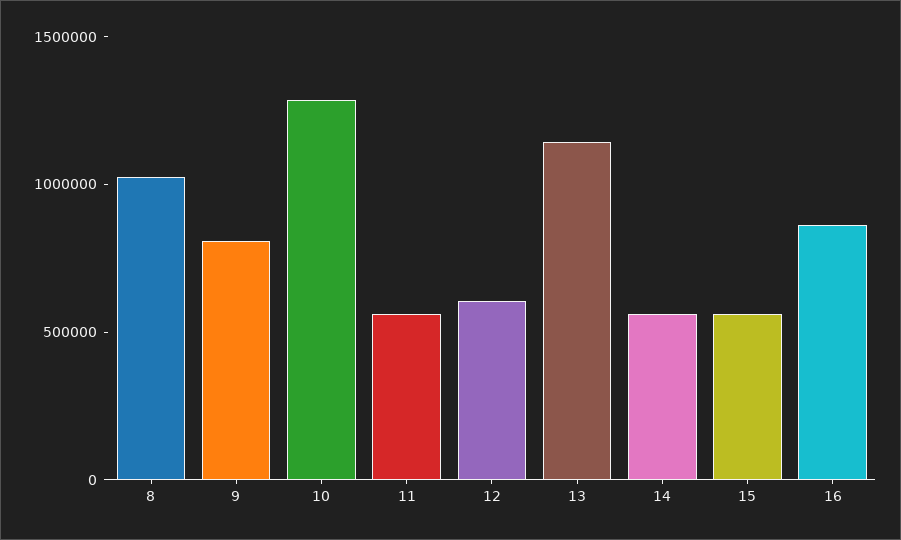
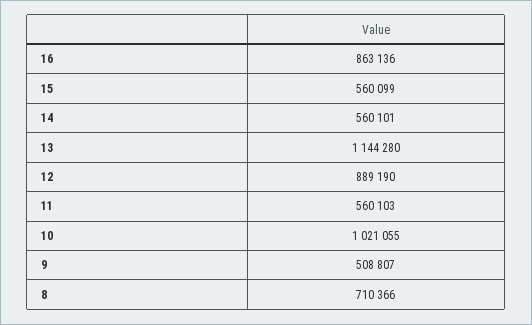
  {
-   "8": 1000000,
+   "8": 710366,
-   "9": 800000,
+   "9": 508807,
-   "10": 1300000,
+   "10": 1021055,
    "11": 560103,
-   "12": 600000,
+   "12": 889190,
    "13": 1144280,
    "14": 560101,
    "15": 560099,
    "16": 863136
  }

